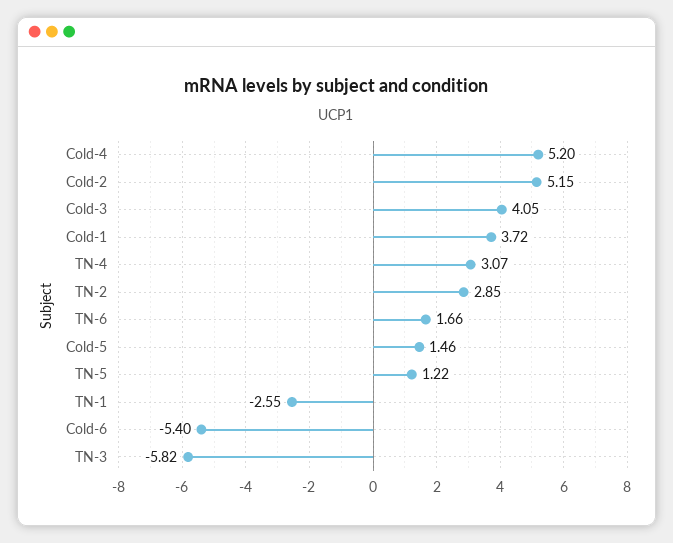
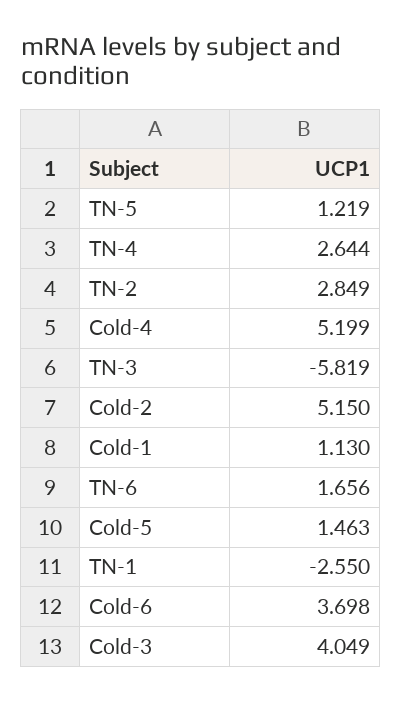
  {
    "Cold-4": 5.199,
    "Cold-2": 5.15,
    "Cold-3": 4.049,
-   "Cold-1": 3.72,
+   "Cold-1": 1.13,
-   "TN-4": 3.07,
+   "TN-4": 2.644,
    "TN-2": 2.849,
    "TN-6": 1.656,
    "Cold-5": 1.463,
    "TN-5": 1.219,
    "TN-1": -2.55,
-   "Cold-6": -5.4,
+   "Cold-6": 3.698,
    "TN-3": -5.819
  }

